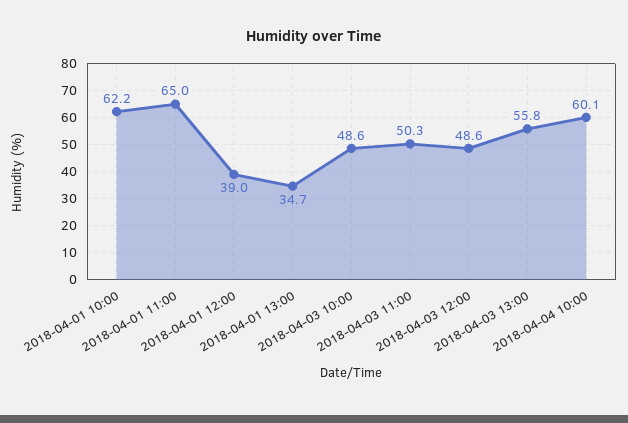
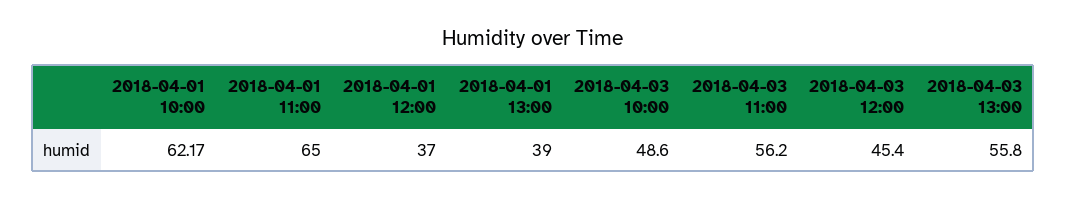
  {
    "2018-04-01 10:00": 62.17,
    "2018-04-01 11:00": 65,
-   "2018-04-01 12:00": 39,
+   "2018-04-01 12:00": 37,
-   "2018-04-01 13:00": 34.7,
+   "2018-04-01 13:00": 39,
    "2018-04-03 10:00": 48.6,
-   "2018-04-03 11:00": 50.3,
+   "2018-04-03 11:00": 56.2,
-   "2018-04-03 12:00": 48.6,
+   "2018-04-03 12:00": 45.4,
-   "2018-04-03 13:00": 55.8,
+   "2018-04-03 13:00": 55.8
-   "2018-04-04 10:00": 60.1
  }

